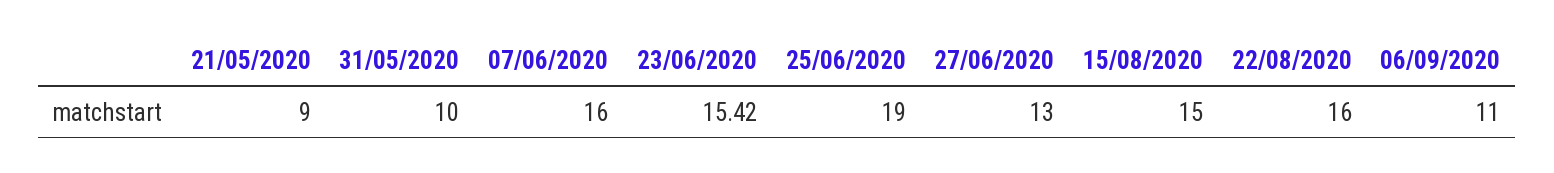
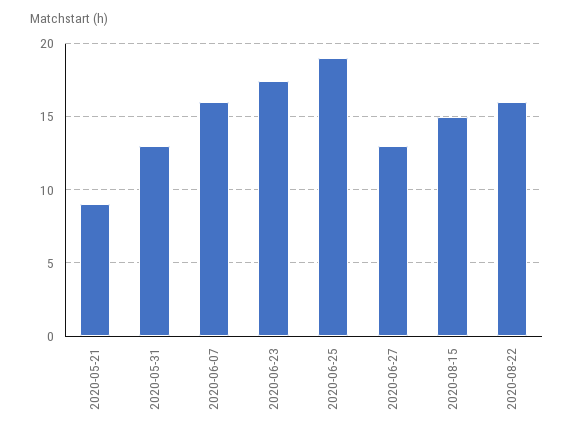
  {
    "21/05/2020": 9,
-   "31/05/2020": 10,
+   "31/05/2020": 13,
    "07/06/2020": 16,
-   "23/06/2020": 15.42,
+   "23/06/2020": 17.5,
    "25/06/2020": 19,
    "27/06/2020": 13,
    "15/08/2020": 15,
-   "22/08/2020": 16,
+   "22/08/2020": 16
-   "06/09/2020": 11
  }

